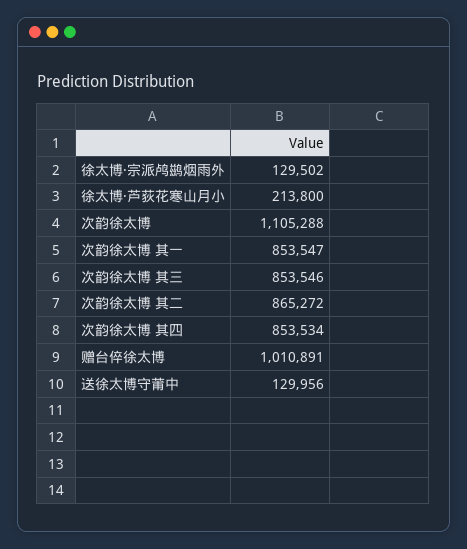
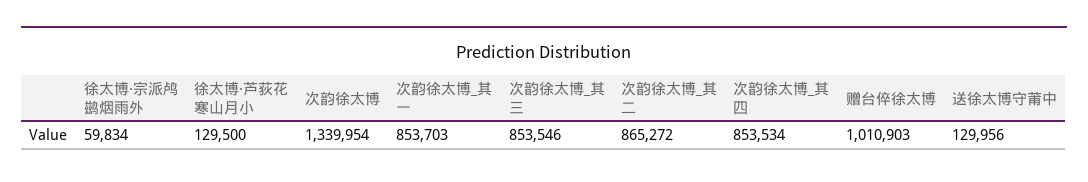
  {
-   "徐太博·宗派鸬鹚烟雨外": 129502,
+   "徐太博·宗派鸬鹚烟雨外": 59834,
-   "徐太博·芦荻花寒山月小": 213800,
+   "徐太博·芦荻花寒山月小": 129500,
-   "次韵徐太博": 1105288,
+   "次韵徐太博": 1339954,
-   "次韵徐太博 其一": 853547,
+   "次韵徐太博 其一": 853703,
    "次韵徐太博 其三": 853546,
    "次韵徐太博 其二": 865272,
    "次韵徐太博 其四": 853534,
-   "赠台倅徐太博": 1010891,
+   "赠台倅徐太博": 1010903,
    "送徐太博守莆中": 129956
  }

